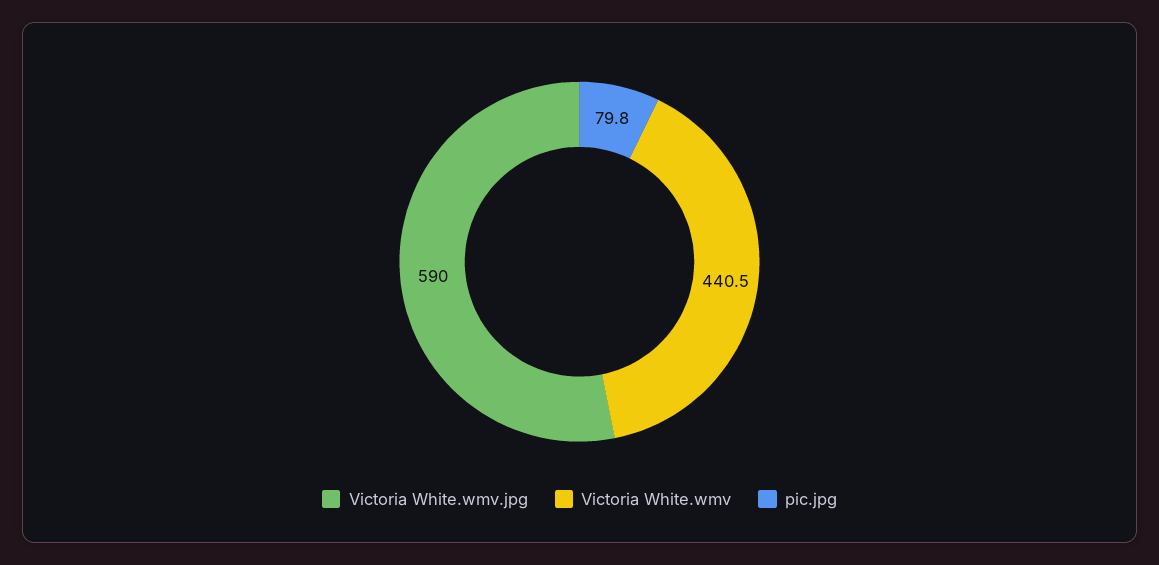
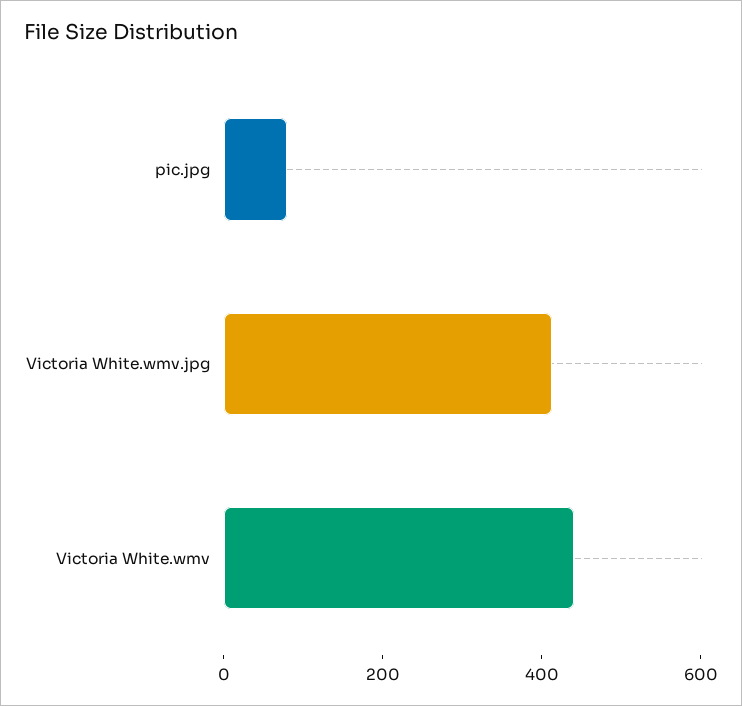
  {
-   "Victoria White.wmv.jpg": 590,
+   "Victoria White.wmv.jpg": 400,
    "Victoria White.wmv": 440.5,
    "pic.jpg": 79.8
  }

